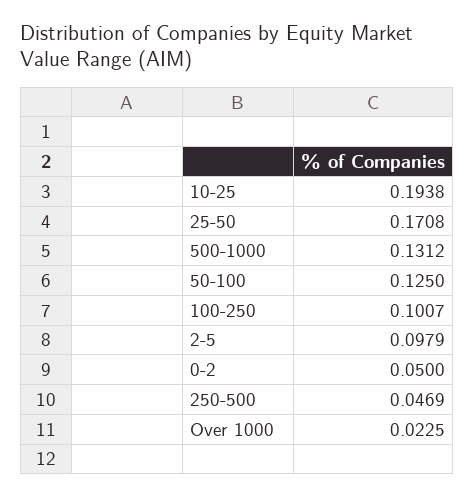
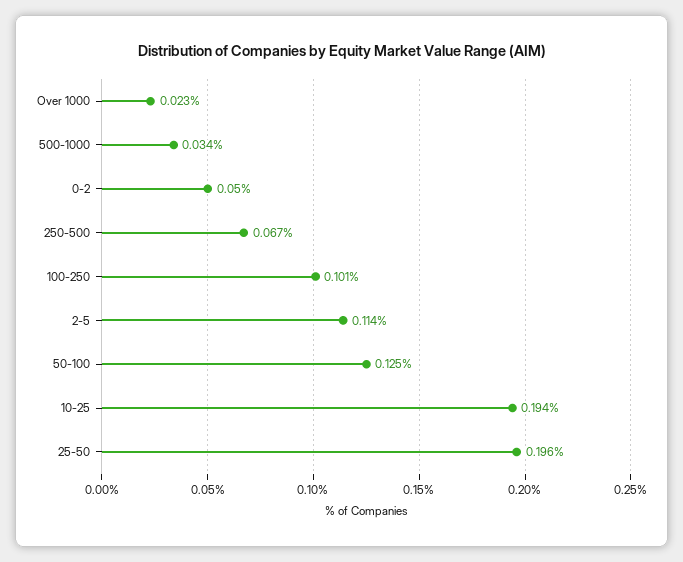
  {
    "10-25": 0.1938,
-   "25-50": 0.1708,
+   "25-50": 0.196,
-   "500-1000": 0.1312,
+   "500-1000": 0.034,
    "50-100": 0.125,
    "100-250": 0.1007,
-   "2-5": 0.0979,
+   "2-5": 0.114,
    "0-2": 0.05,
-   "250-500": 0.0469,
+   "250-500": 0.067,
    "Over 1000": 0.0225
  }

